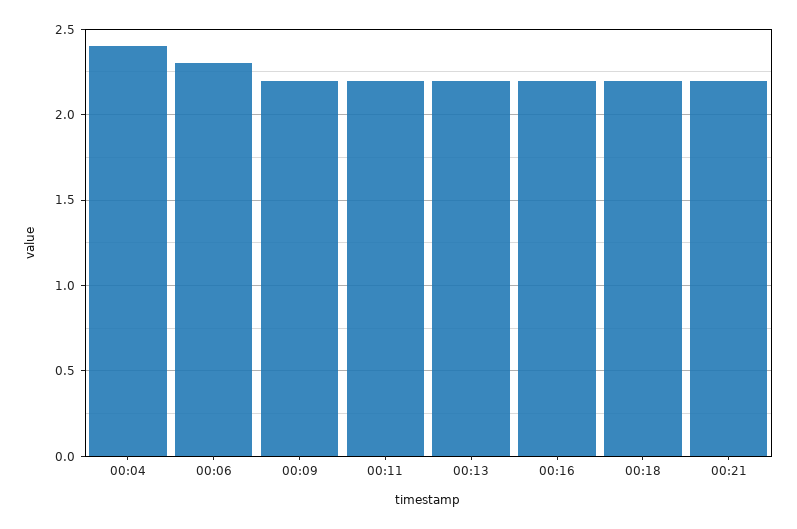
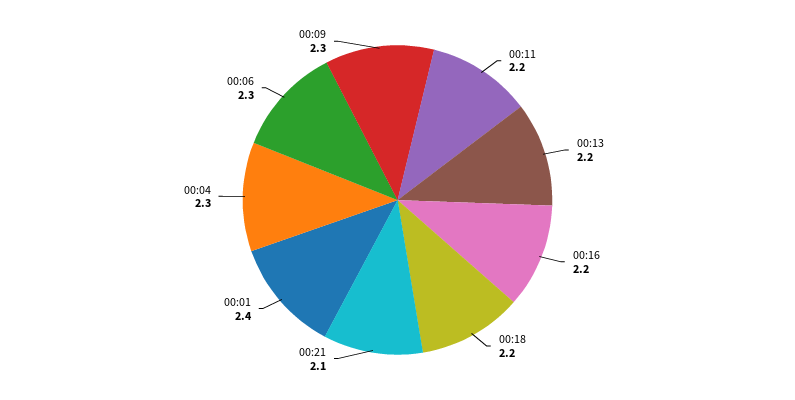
  {
-   "00:04": 2.4,
+   "00:04": 2.3,
    "00:06": 2.3,
-   "00:09": 2.2,
+   "00:09": 2.3,
    "00:11": 2.2,
    "00:13": 2.2,
    "00:16": 2.2,
    "00:18": 2.2,
-   "00:21": 2.2
+   "00:21": 2.1,
+   "00:01": 2.4
  }

